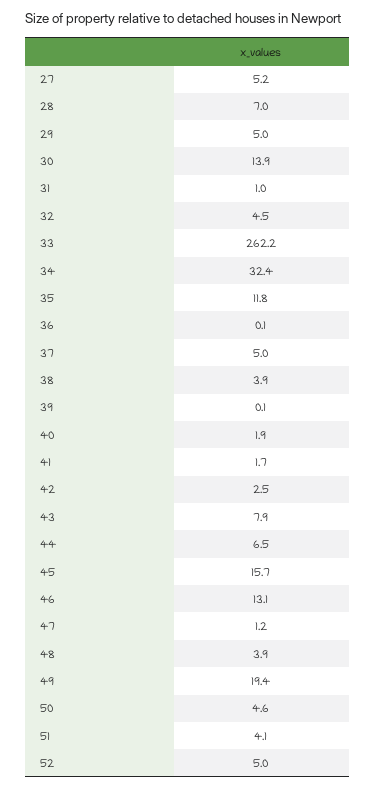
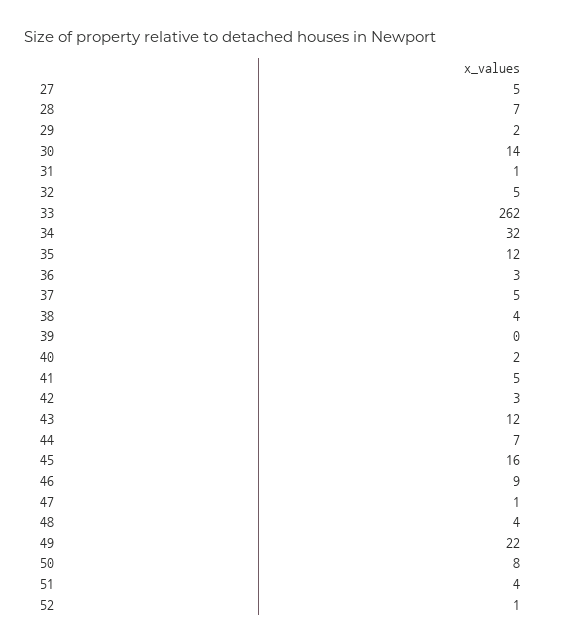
  {
    "27": 5.2,
    "28": 7,
-   "29": 5,
+   "29": 2,
    "30": 13.9,
    "31": 1,
    "32": 4.5,
    "33": 262.2,
    "34": 32.4,
    "35": 11.8,
-   "36": 0.1,
+   "36": 3,
    "37": 5,
    "38": 3.9,
    "39": 0.1,
    "40": 1.9,
-   "41": 1.7,
+   "41": 5,
    "42": 2.5,
-   "43": 7.9,
+   "43": 12,
    "44": 6.5,
    "45": 15.7,
-   "46": 13.1,
+   "46": 9,
    "47": 1.2,
    "48": 3.9,
-   "49": 19.4,
+   "49": 22,
-   "50": 4.6,
+   "50": 8,
    "51": 4.1,
-   "52": 5
+   "52": 1
  }

